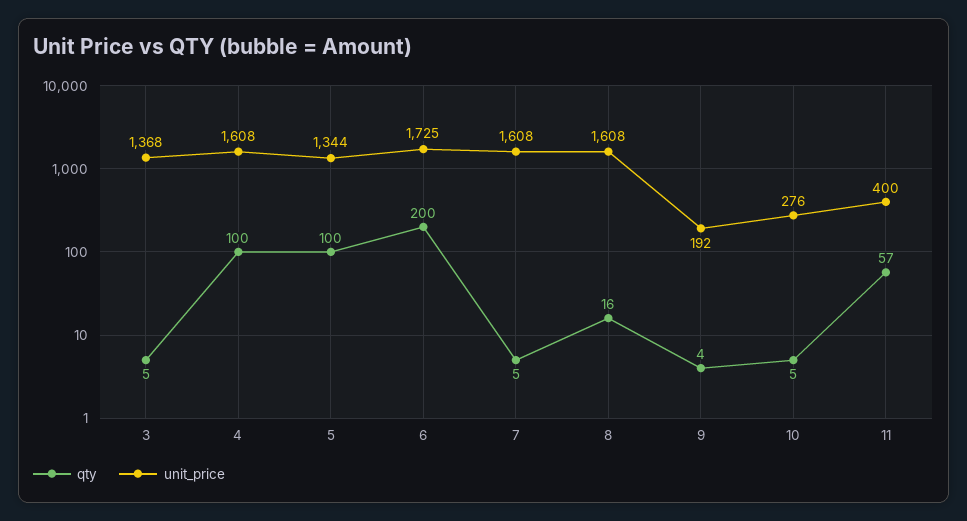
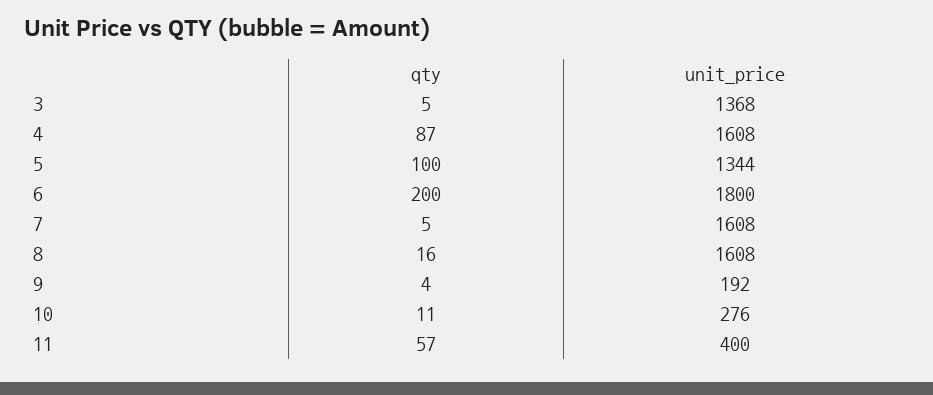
  {
    "qty": {
      "3": 5,
-     "4": 100,
+     "4": 87,
      "5": 100,
      "6": 200,
      "7": 5,
      "8": 16,
      "9": 4,
-     "10": 5,
+     "10": 11,
      "11": 57
    },
    "unit_price": {
      "3": 1368,
      "4": 1608,
      "5": 1344,
-     "6": 1725,
+     "6": 1800,
      "7": 1608,
      "8": 1608,
      "9": 192,
      "10": 276,
      "11": 400
    }
  }

